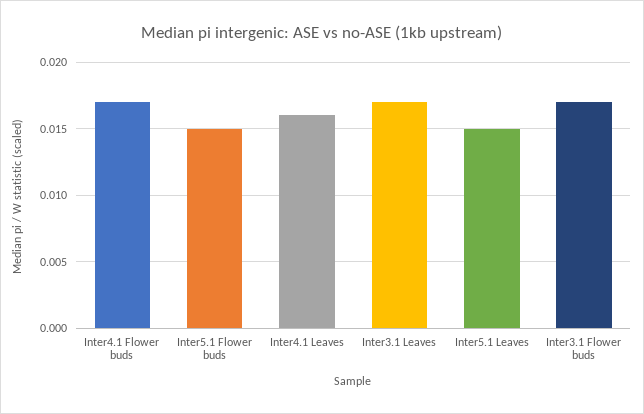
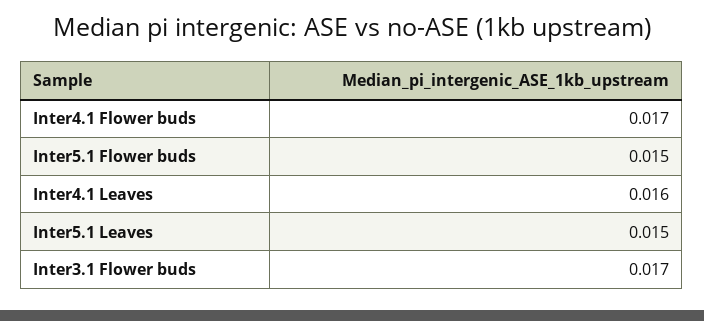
  {
    "Inter4.1 Flower buds": 0.017,
    "Inter5.1 Flower buds": 0.015,
    "Inter4.1 Leaves": 0.016,
-   "Inter3.1 Leaves": 0.017,
    "Inter5.1 Leaves": 0.015,
    "Inter3.1 Flower buds": 0.017
  }

